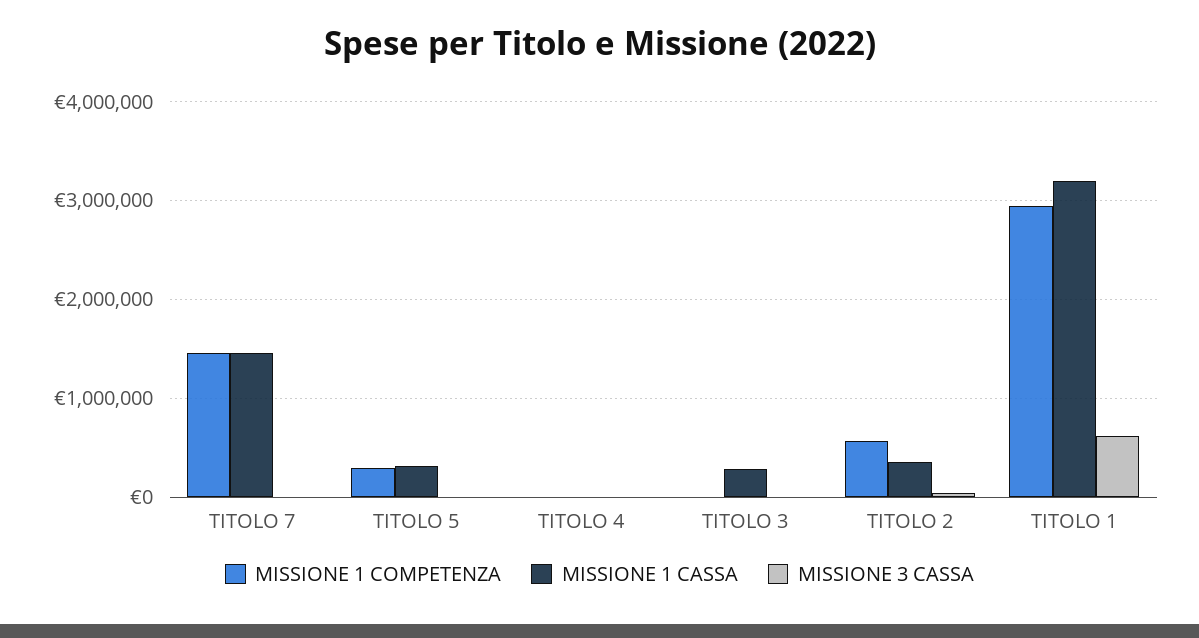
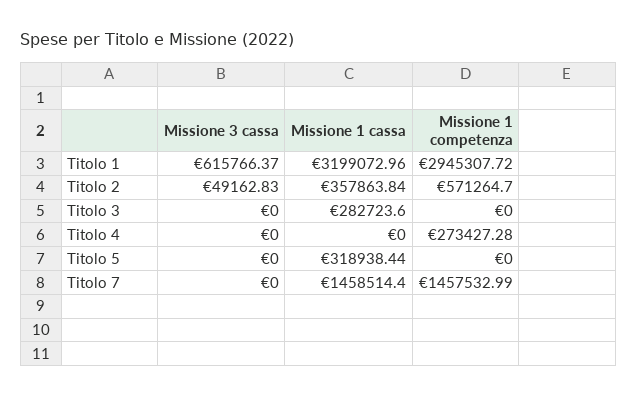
  {
    "MISSIONE 1 COMPETENZA": {
      "TITOLO 7": 1457532.99,
-     "TITOLO 5": 300000,
+     "TITOLO 5": 0,
-     "TITOLO 4": 0,
+     "TITOLO 4": 273427.28,
      "TITOLO 3": 0,
      "TITOLO 2": 571264.7,
      "TITOLO 1": 2945307.72
    },
    "MISSIONE 1 CASSA": {
      "TITOLO 7": 1458514.4,
      "TITOLO 5": 318938.44,
      "TITOLO 4": 0,
      "TITOLO 3": 282723.6,
      "TITOLO 2": 357863.84,
      "TITOLO 1": 3199072.96
    },
    "MISSIONE 3 CASSA": {
      "TITOLO 7": 0,
      "TITOLO 5": 0,
      "TITOLO 4": 0,
      "TITOLO 3": 0,
      "TITOLO 2": 49162.83,
      "TITOLO 1": 615766.37
    }
  }

